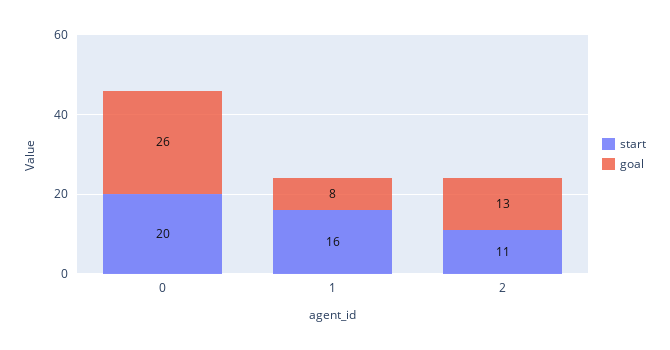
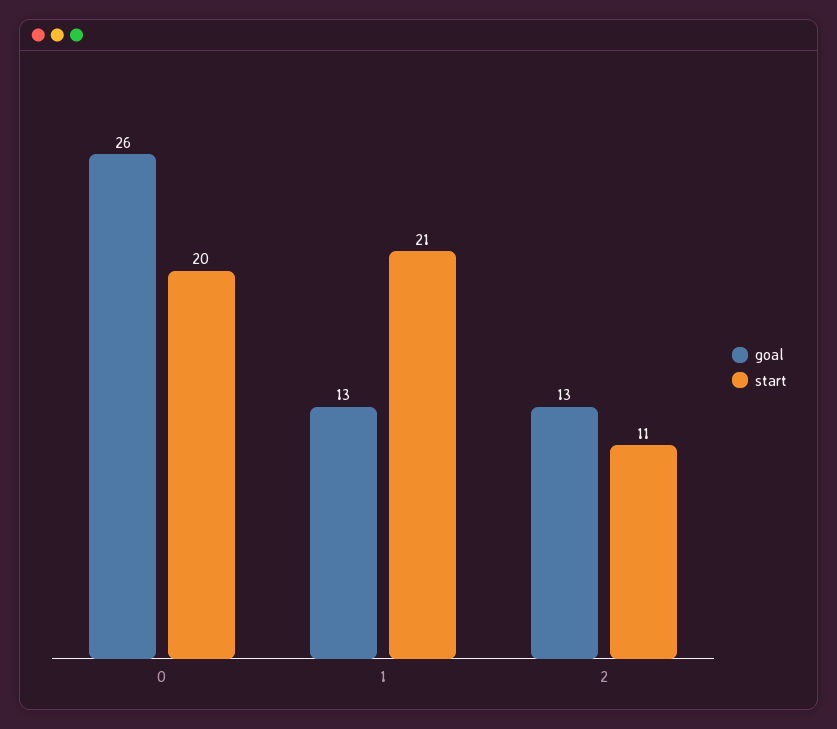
  {
    "start": {
      "0": 20,
-     "1": 16,
+     "1": 21,
      "2": 11
    },
    "goal": {
      "0": 26,
-     "1": 8,
+     "1": 13,
      "2": 13
    }
  }

